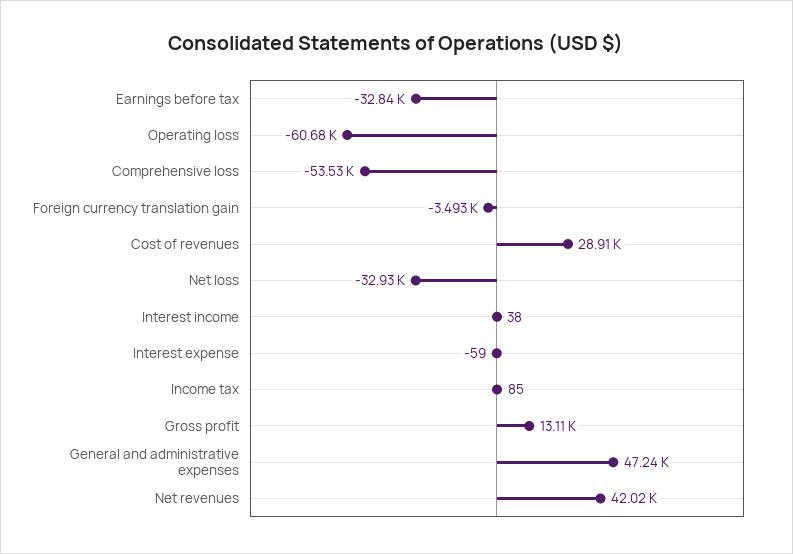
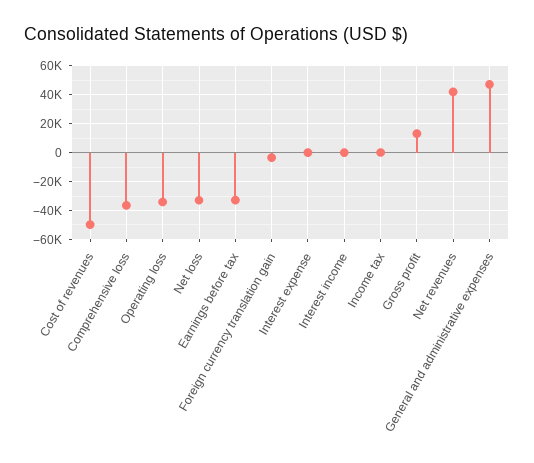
  {
    "Earnings before tax": -32840,
-   "Operating loss": -60680,
+   "Operating loss": -35000,
-   "Comprehensive loss": -53530,
+   "Comprehensive loss": -35000,
    "Foreign currency translation gain": -3493,
-   "Cost of revenues": 28910,
+   "Cost of revenues": -50000,
    "Net loss": -32930,
    "Interest income": 38,
    "Interest expense": -59,
    "Income tax": 85,
    "Gross profit": 13110,
    "General and administrative expenses": 47240,
    "Net revenues": 42020
  }

